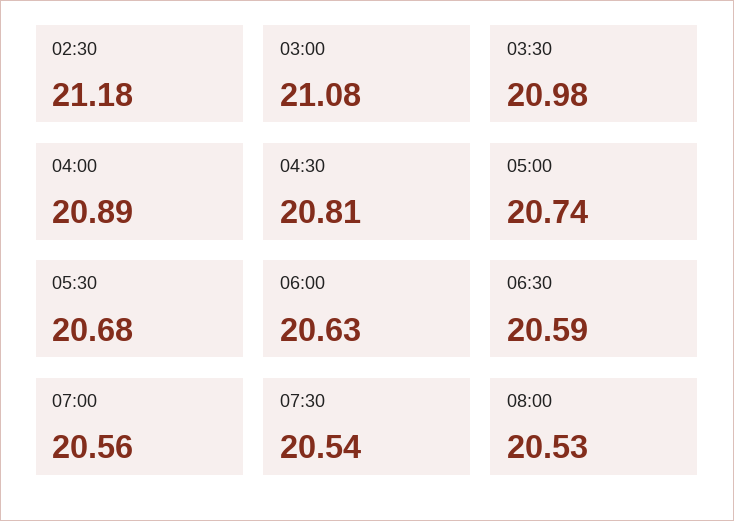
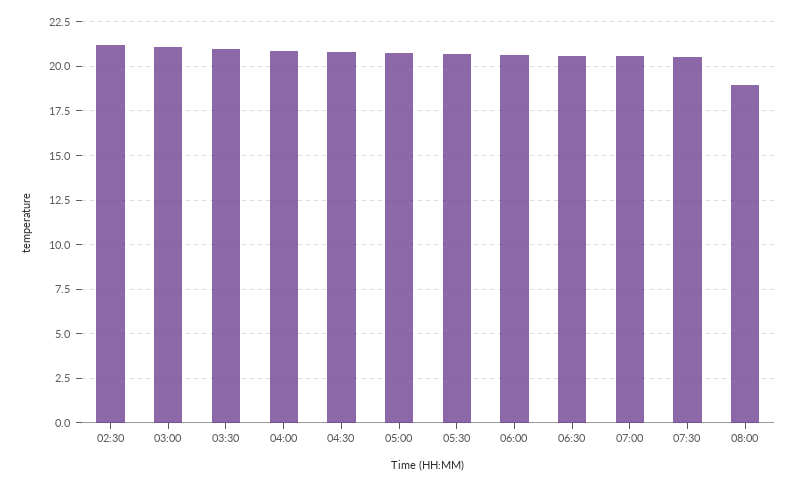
  {
    "02:30": 21.18,
    "03:00": 21.08,
    "03:30": 20.98,
    "04:00": 20.89,
    "04:30": 20.81,
    "05:00": 20.74,
    "05:30": 20.68,
    "06:00": 20.63,
    "06:30": 20.59,
    "07:00": 20.56,
    "07:30": 20.54,
-   "08:00": 20.53
+   "08:00": 19
  }

